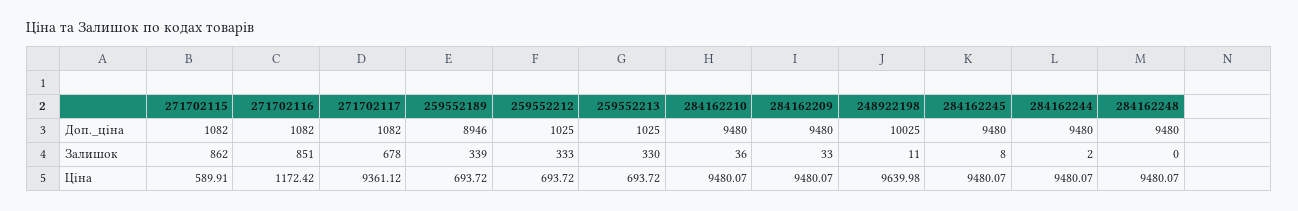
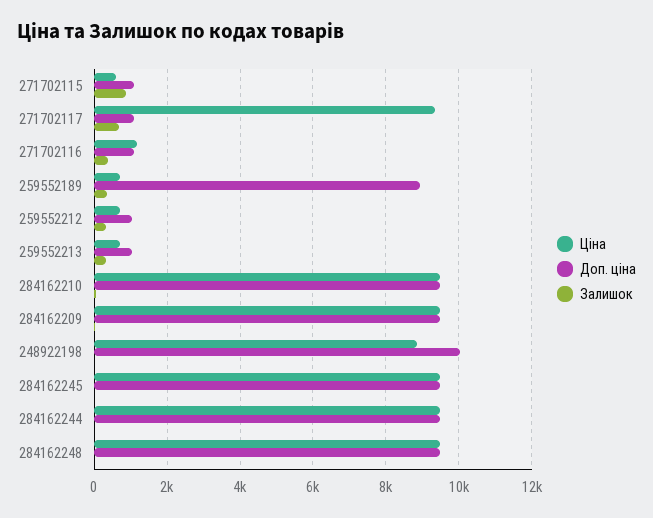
  {
    "Доп._ціна": {
      "271702115": 1082,
      "271702116": 1082,
      "271702117": 1082,
      "259552189": 8946,
      "259552212": 1025,
      "259552213": 1025,
      "284162210": 9480,
      "284162209": 9480,
      "248922198": 10025,
      "284162245": 9480,
      "284162244": 9480,
      "284162248": 9480
    },
    "Залишок": {
      "271702115": 862,
-     "271702116": 851,
+     "271702116": 400,
      "271702117": 678,
      "259552189": 339,
      "259552212": 333,
      "259552213": 330,
      "284162210": 36,
      "284162209": 33,
      "248922198": 11,
      "284162245": 8,
      "284162244": 2,
      "284162248": 0
    },
    "Ціна": {
      "271702115": 589.91,
      "271702116": 1172.42,
      "271702117": 9361.12,
      "259552189": 693.72,
      "259552212": 693.72,
      "259552213": 693.72,
      "284162210": 9480.07,
      "284162209": 9480.07,
-     "248922198": 9639.98,
+     "248922198": 8800,
      "284162245": 9480.07,
      "284162244": 9480.07,
      "284162248": 9480.07
    }
  }

